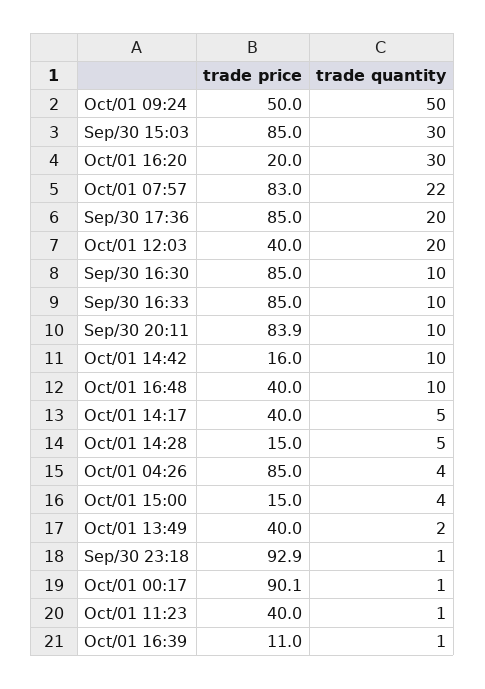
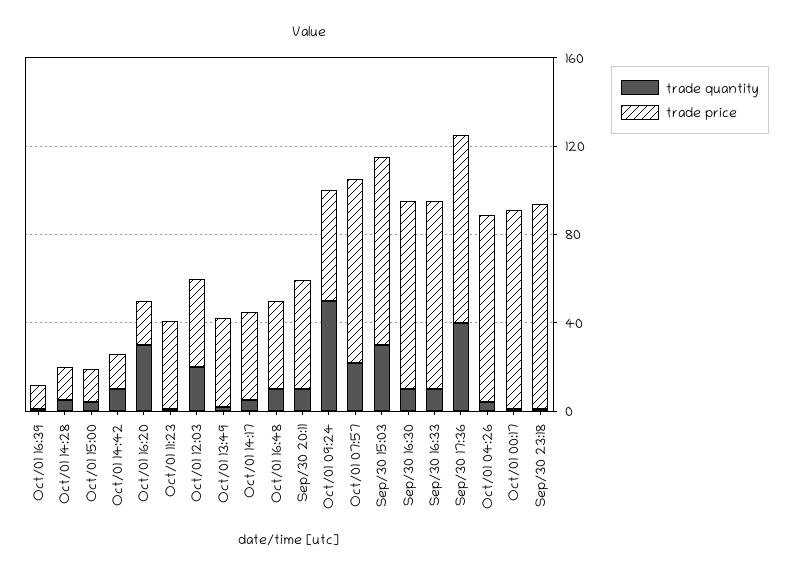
  {
    "trade price": {
      "Oct/01 09:24": 50,
      "Sep/30 15:03": 85,
      "Oct/01 16:20": 20,
      "Oct/01 07:57": 83,
      "Sep/30 17:36": 85,
      "Oct/01 12:03": 40,
      "Sep/30 16:30": 85,
      "Sep/30 16:33": 85,
-     "Sep/30 20:11": 83.9,
+     "Sep/30 20:11": 50,
      "Oct/01 14:42": 16,
      "Oct/01 16:48": 40,
      "Oct/01 14:17": 40,
      "Oct/01 14:28": 15,
      "Oct/01 04:26": 85,
      "Oct/01 15:00": 15,
      "Oct/01 13:49": 40,
      "Sep/30 23:18": 92.9,
      "Oct/01 00:17": 90.1,
      "Oct/01 11:23": 40,
      "Oct/01 16:39": 11
    },
    "trade quantity": {
      "Oct/01 09:24": 50,
      "Sep/30 15:03": 30,
      "Oct/01 16:20": 30,
      "Oct/01 07:57": 22,
-     "Sep/30 17:36": 20,
+     "Sep/30 17:36": 40,
      "Oct/01 12:03": 20,
      "Sep/30 16:30": 10,
      "Sep/30 16:33": 10,
      "Sep/30 20:11": 10,
      "Oct/01 14:42": 10,
      "Oct/01 16:48": 10,
      "Oct/01 14:17": 5,
      "Oct/01 14:28": 5,
      "Oct/01 04:26": 4,
      "Oct/01 15:00": 4,
      "Oct/01 13:49": 2,
      "Sep/30 23:18": 1,
      "Oct/01 00:17": 1,
      "Oct/01 11:23": 1,
      "Oct/01 16:39": 1
    }
  }

